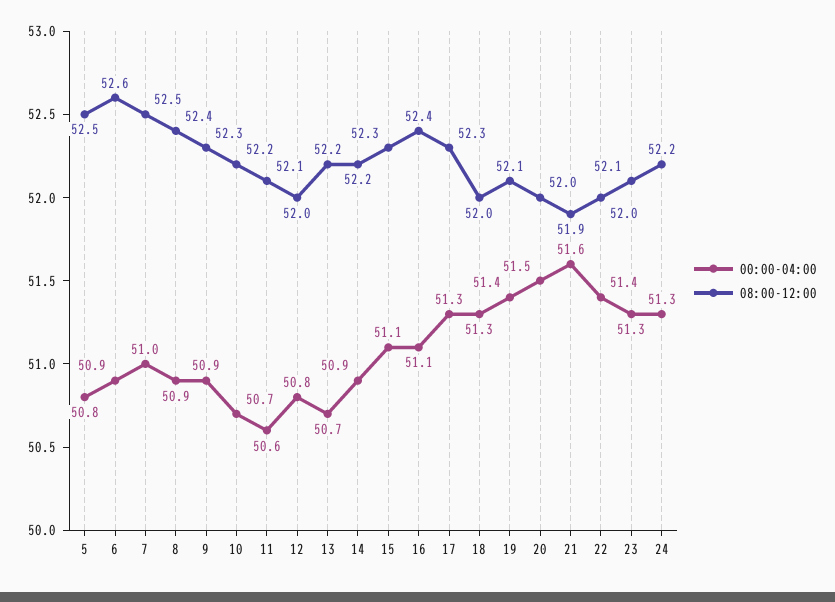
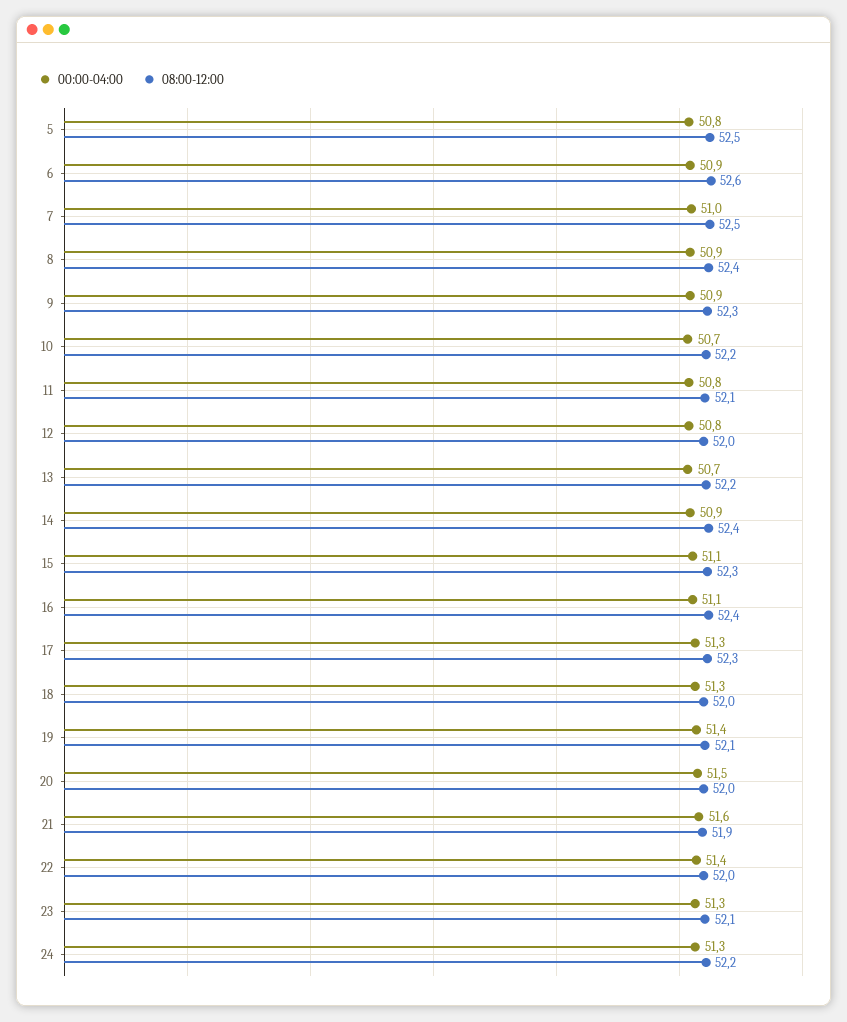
  {
    "00:00-04:00": {
      "5": 50.8,
      "6": 50.9,
      "7": 51,
      "8": 50.9,
      "9": 50.9,
      "10": 50.7,
-     "11": 50.6,
+     "11": 50.8,
      "12": 50.8,
      "13": 50.7,
      "14": 50.9,
      "15": 51.1,
      "16": 51.1,
      "17": 51.3,
      "18": 51.3,
      "19": 51.4,
      "20": 51.5,
      "21": 51.6,
      "22": 51.4,
      "23": 51.3,
      "24": 51.3
    },
    "08:00-12:00": {
      "5": 52.5,
      "6": 52.6,
      "7": 52.5,
      "8": 52.4,
      "9": 52.3,
      "10": 52.2,
      "11": 52.1,
      "12": 52,
      "13": 52.2,
-     "14": 52.2,
+     "14": 52.4,
      "15": 52.3,
      "16": 52.4,
      "17": 52.3,
      "18": 52,
      "19": 52.1,
      "20": 52,
      "21": 51.9,
      "22": 52,
      "23": 52.1,
      "24": 52.2
    }
  }

